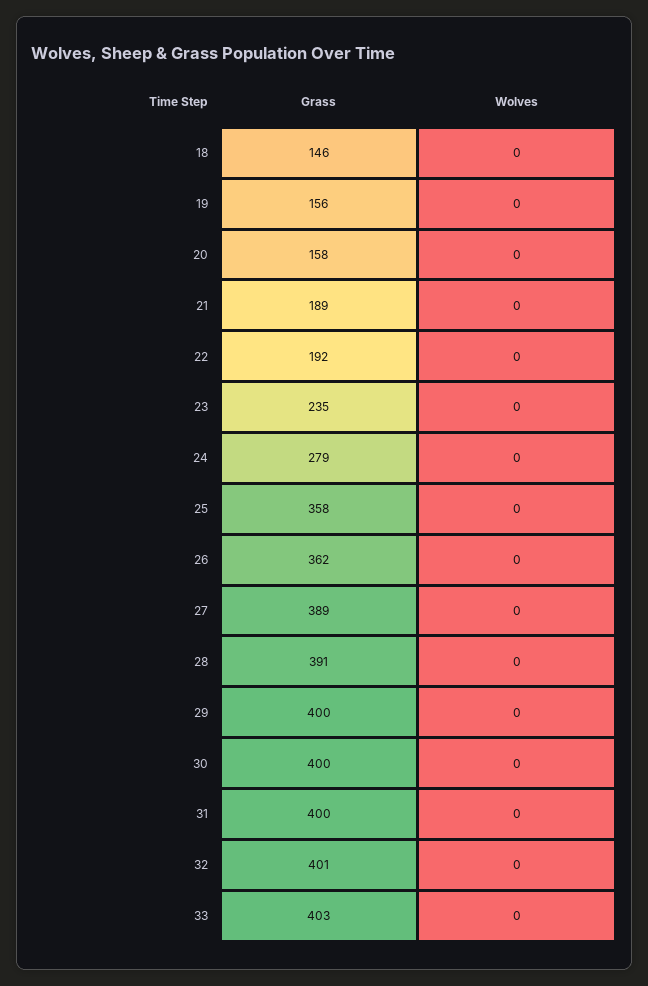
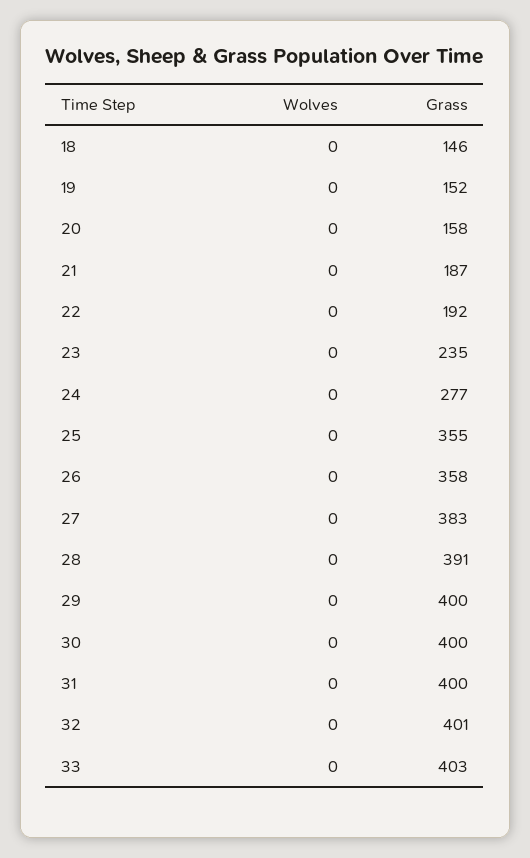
  {
    "Grass": {
      "18": 146,
-     "19": 156,
+     "19": 152,
      "20": 158,
-     "21": 189,
+     "21": 187,
      "22": 192,
      "23": 235,
-     "24": 279,
+     "24": 277,
-     "25": 358,
+     "25": 355,
-     "26": 362,
+     "26": 358,
-     "27": 389,
+     "27": 383,
      "28": 391,
      "29": 400,
      "30": 400,
      "31": 400,
      "32": 401,
      "33": 403
    },
    "Wolves": {
      "18": 0,
      "19": 0,
      "20": 0,
      "21": 0,
      "22": 0,
      "23": 0,
      "24": 0,
      "25": 0,
      "26": 0,
      "27": 0,
      "28": 0,
      "29": 0,
      "30": 0,
      "31": 0,
      "32": 0,
      "33": 0
    }
  }

